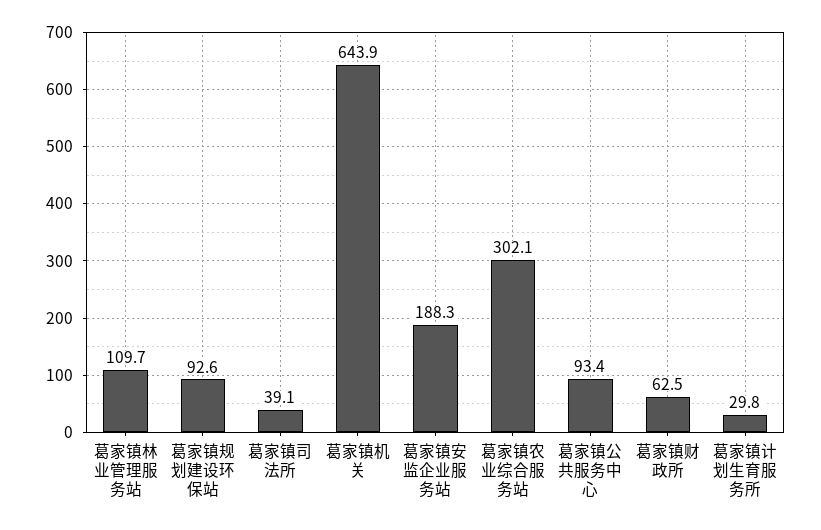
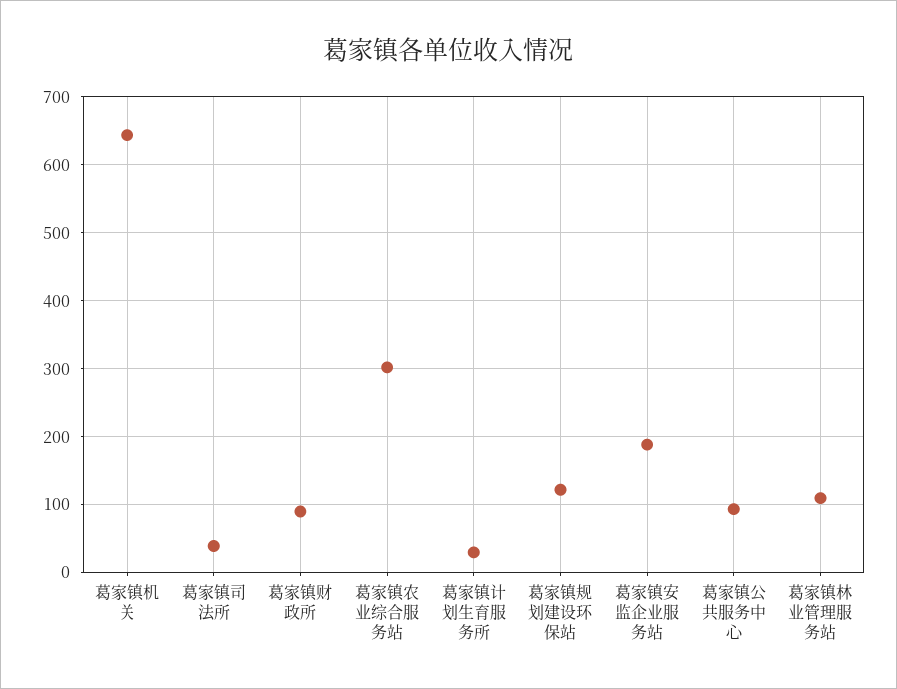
  {
    "葛家镇林业管理服务站": 109.7,
-   "葛家镇规划建设环保站": 92.6,
+   "葛家镇规划建设环保站": 120,
    "葛家镇司法所": 39.1,
    "葛家镇机关": 643.9,
    "葛家镇安监企业服务站": 188.3,
    "葛家镇农业综合服务站": 302.1,
    "葛家镇公共服务中心": 93.4,
-   "葛家镇财政所": 62.5,
+   "葛家镇财政所": 90,
    "葛家镇计划生育服务所": 29.8
  }

